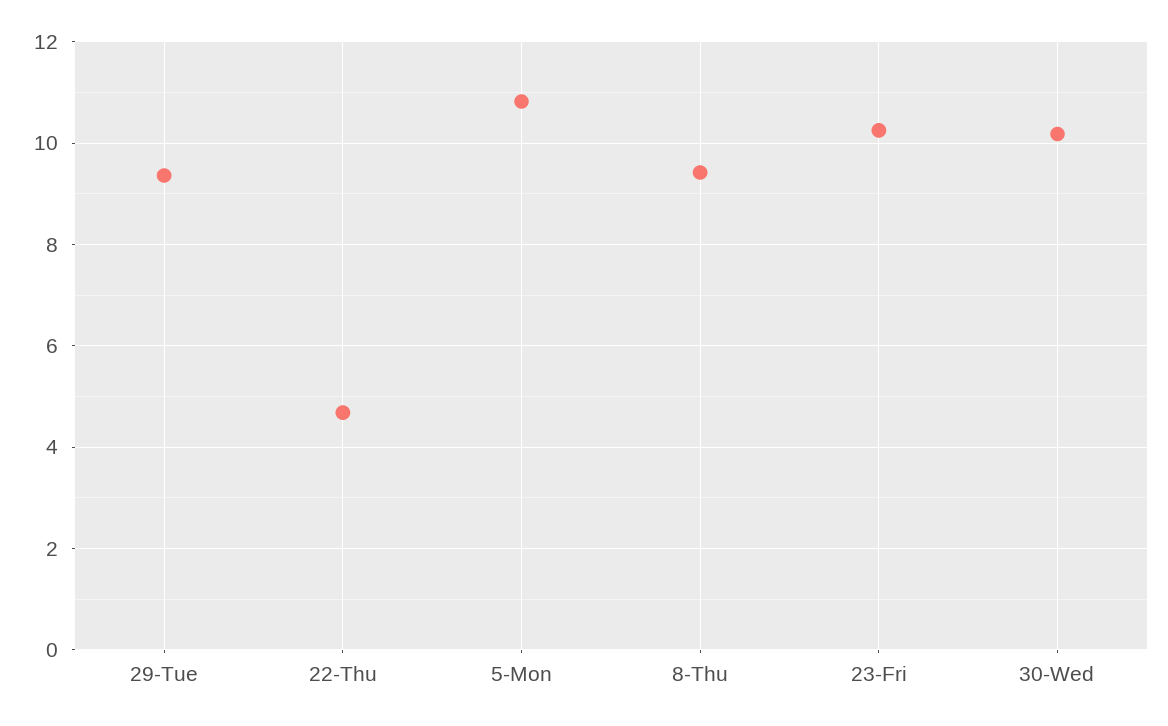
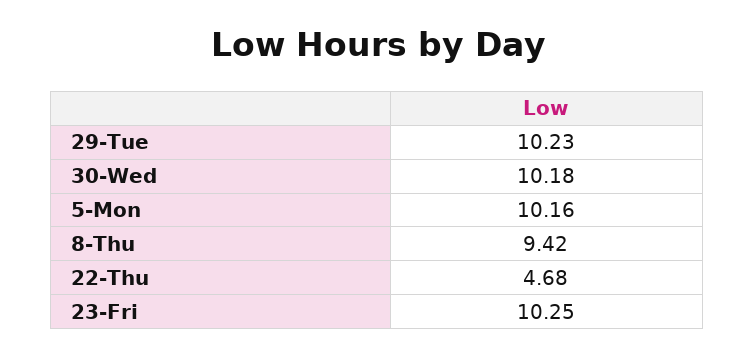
  {
-   "29-Tue": 9.4,
+   "29-Tue": 10.23,
    "22-Thu": 4.68,
-   "5-Mon": 10.8,
+   "5-Mon": 10.16,
    "8-Thu": 9.42,
    "23-Fri": 10.25,
    "30-Wed": 10.18
  }

